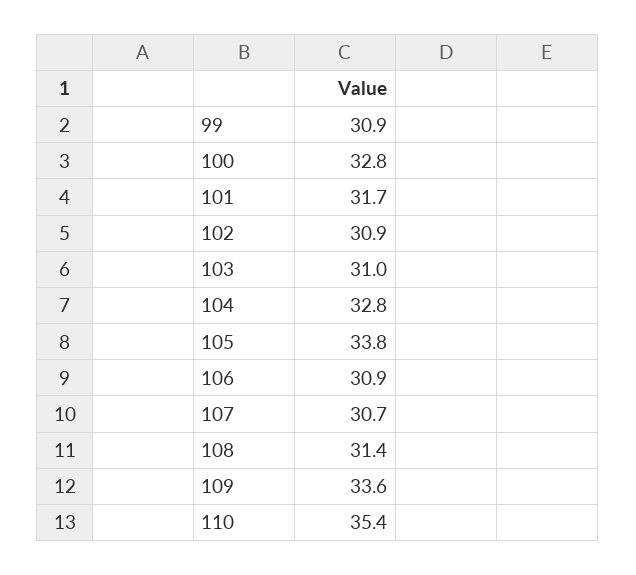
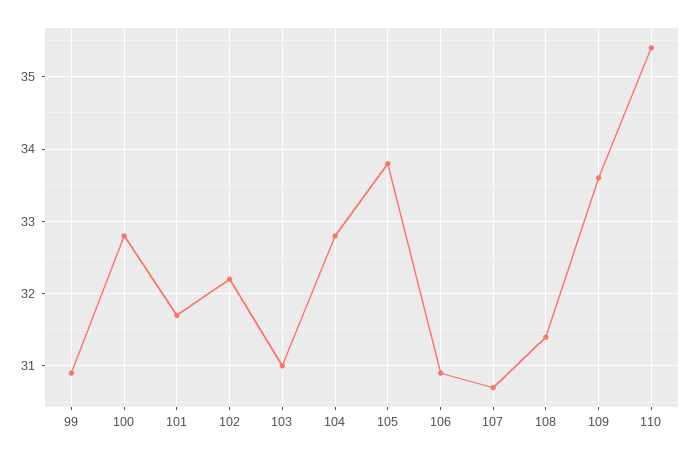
  {
    "99": 30.9,
    "100": 32.8,
    "101": 31.7,
-   "102": 30.9,
+   "102": 32.2,
    "103": 31,
    "104": 32.8,
    "105": 33.8,
    "106": 30.9,
    "107": 30.7,
    "108": 31.4,
    "109": 33.6,
    "110": 35.4
  }

